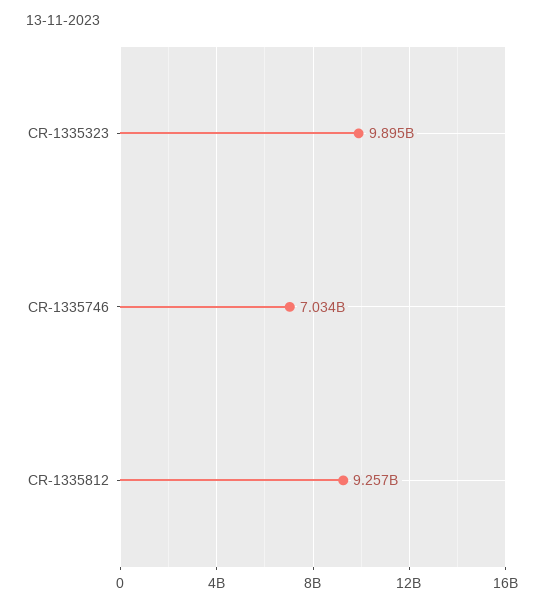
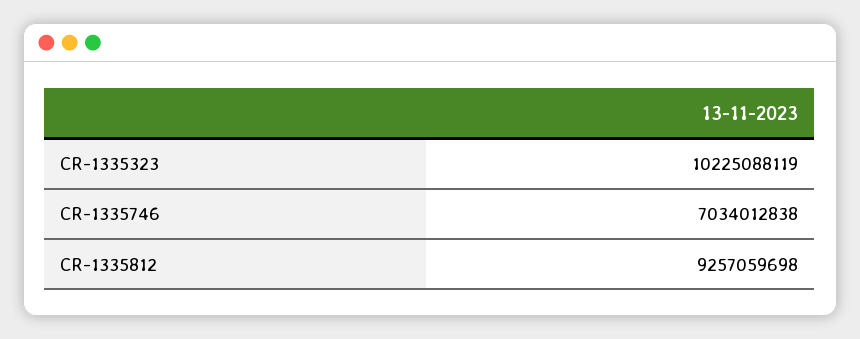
  {
-   "CR-1335323": 9895000000,
+   "CR-1335323": 10225088119,
    "CR-1335746": 7034012838,
    "CR-1335812": 9257059698
  }

